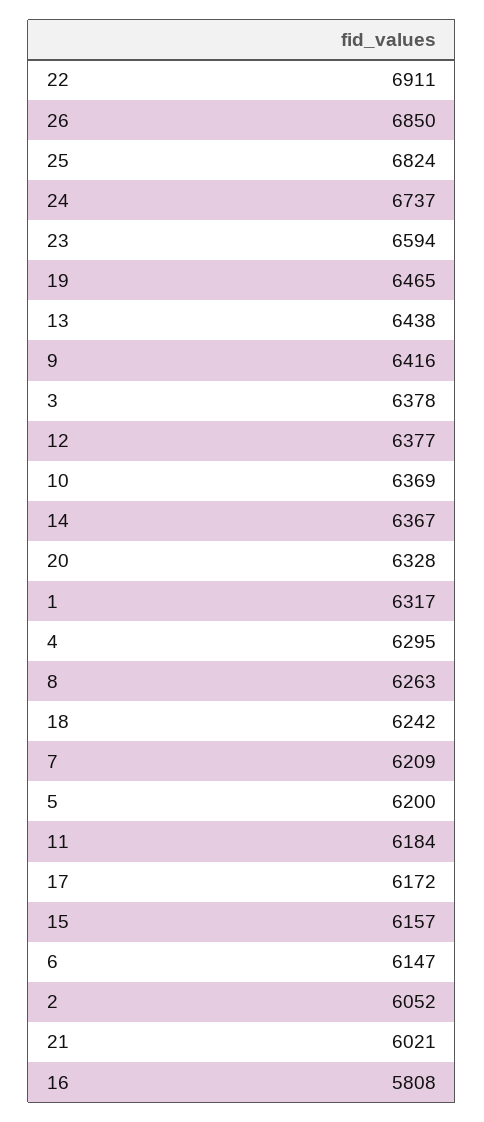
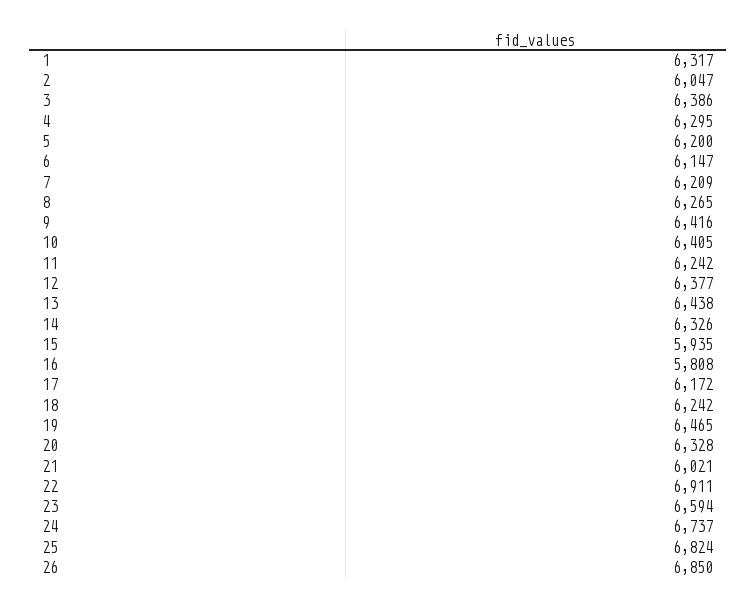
  {
    "22": 6911,
    "26": 6850,
    "25": 6824,
    "24": 6737,
    "23": 6594,
    "19": 6465,
    "13": 6438,
    "9": 6416,
-   "3": 6378,
+   "3": 6386,
    "12": 6377,
-   "10": 6369,
+   "10": 6405,
-   "14": 6367,
+   "14": 6326,
    "20": 6328,
    "1": 6317,
    "4": 6295,
-   "8": 6263,
+   "8": 6265,
    "18": 6242,
    "7": 6209,
    "5": 6200,
-   "11": 6184,
+   "11": 6242,
    "17": 6172,
-   "15": 6157,
+   "15": 5935,
    "6": 6147,
-   "2": 6052,
+   "2": 6047,
    "21": 6021,
    "16": 5808
  }

